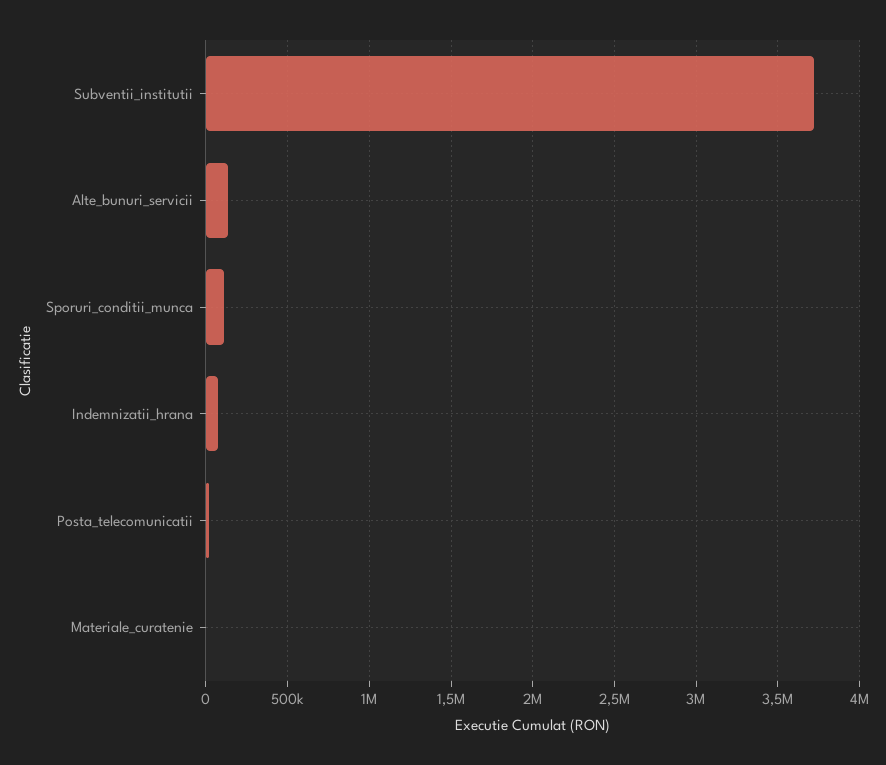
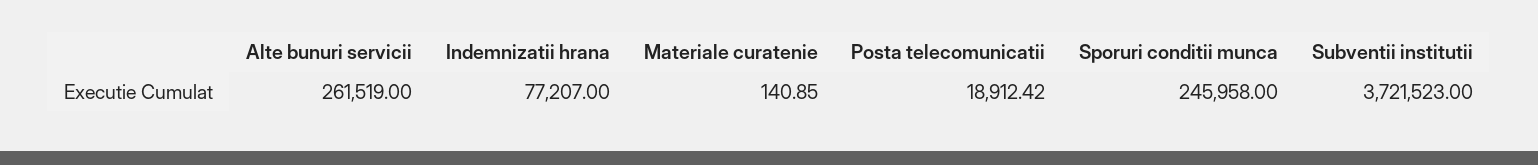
  {
    "Subventii_institutii": 3721523,
-   "Alte_bunuri_servicii": 150000,
+   "Alte_bunuri_servicii": 261519,
-   "Sporuri_conditii_munca": 100000,
+   "Sporuri_conditii_munca": 245958,
    "Indemnizatii_hrana": 77207,
    "Posta_telecomunicatii": 18912.42,
    "Materiale_curatenie": 140.85
  }

